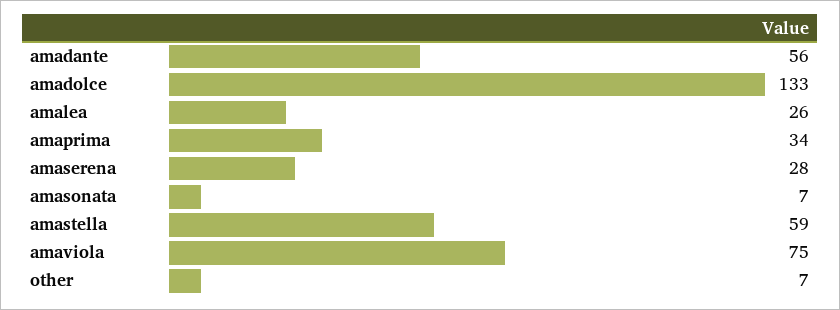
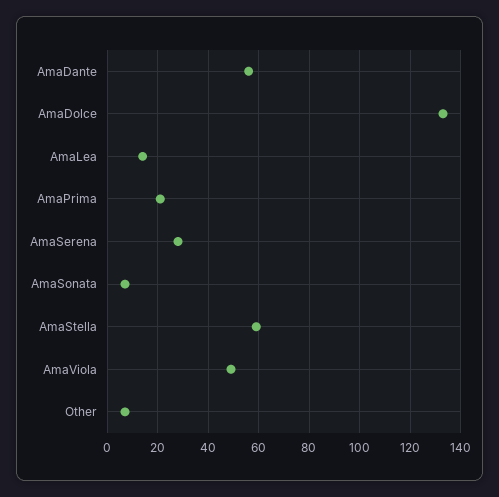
  {
    "amadante": 56,
    "amadolce": 133,
-   "amalea": 26,
+   "amalea": 15,
-   "amaprima": 34,
+   "amaprima": 20,
    "amaserena": 28,
    "amasonata": 7,
    "amastella": 59,
-   "amaviola": 75,
+   "amaviola": 50,
    "other": 7
  }

